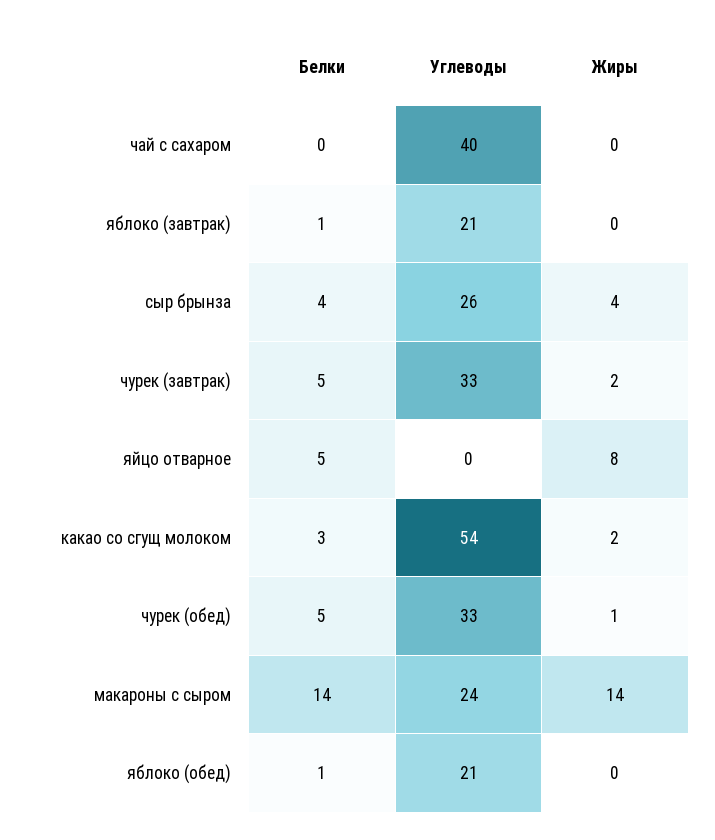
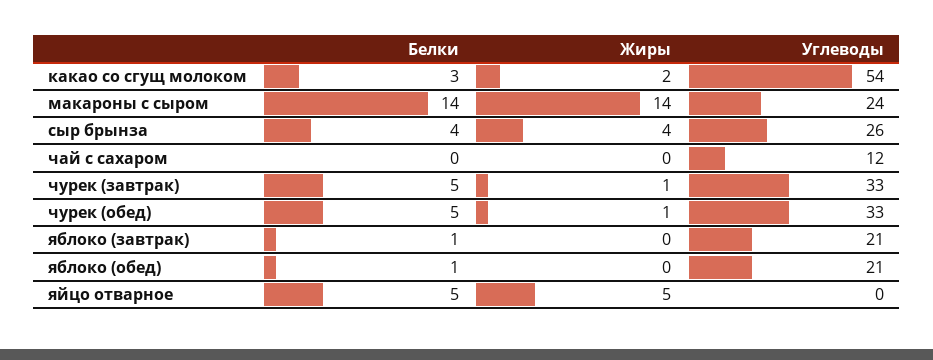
  {
    "Белки": {
      "чай с сахаром": 0,
      "яблоко (завтрак)": 1,
      "сыр брынза": 4,
      "чурек (завтрак)": 5,
      "яйцо отварное": 5,
      "какао со сгущ молоком": 3,
      "чурек (обед)": 5,
      "макароны с сыром": 14,
      "яблоко (обед)": 1
    },
    "Углеводы": {
-     "чай с сахаром": 40,
+     "чай с сахаром": 12,
      "яблоко (завтрак)": 21,
      "сыр брынза": 26,
      "чурек (завтрак)": 33,
      "яйцо отварное": 0,
      "какао со сгущ молоком": 54,
      "чурек (обед)": 33,
      "макароны с сыром": 24,
      "яблоко (обед)": 21
    },
    "Жиры": {
      "чай с сахаром": 0,
      "яблоко (завтрак)": 0,
      "сыр брынза": 4,
-     "чурек (завтрак)": 2,
+     "чурек (завтрак)": 1,
-     "яйцо отварное": 8,
+     "яйцо отварное": 5,
      "какао со сгущ молоком": 2,
      "чурек (обед)": 1,
      "макароны с сыром": 14,
      "яблоко (обед)": 0
    }
  }

